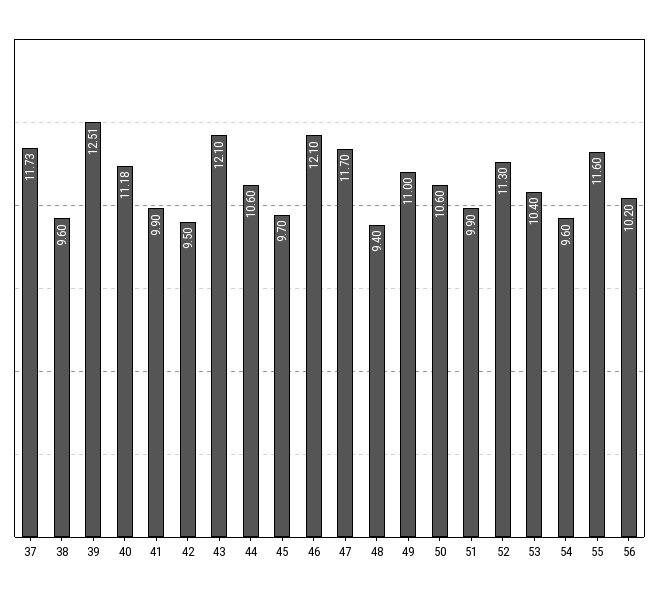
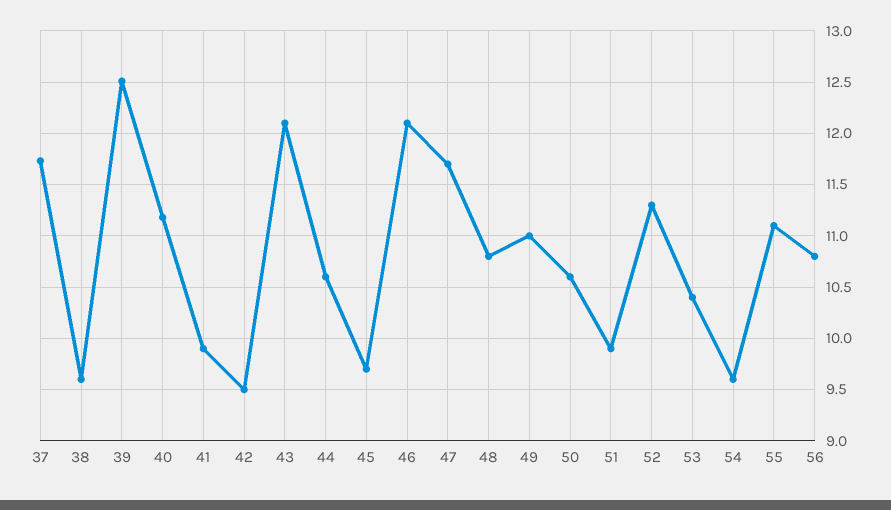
  {
    "37": 11.73,
    "38": 9.6,
    "39": 12.51,
    "40": 11.18,
    "41": 9.9,
    "42": 9.5,
    "43": 12.1,
    "44": 10.6,
    "45": 9.7,
    "46": 12.1,
    "47": 11.7,
-   "48": 9.4,
+   "48": 10.8,
    "49": 11,
    "50": 10.6,
    "51": 9.9,
    "52": 11.3,
    "53": 10.4,
    "54": 9.6,
-   "55": 11.6,
+   "55": 11.1,
-   "56": 10.2
+   "56": 10.8
  }

